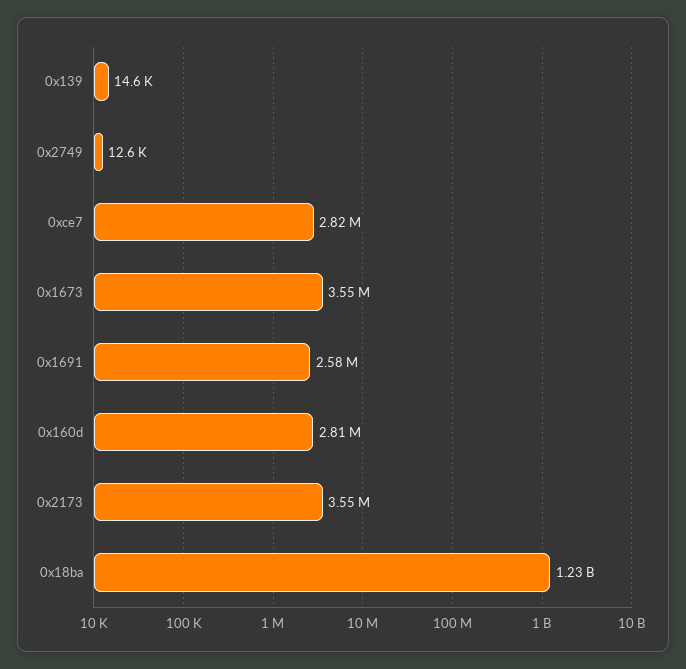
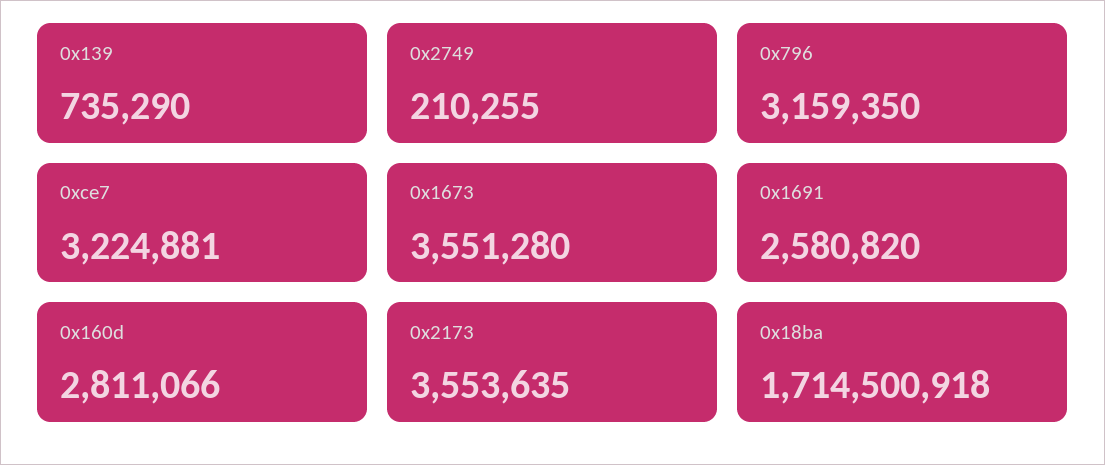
  {
-   "0x139": 14600,
+   "0x139": 735290,
-   "0x2749": 12600,
+   "0x2749": 210255,
-   "0xce7": 2820000,
+   "0xce7": 3224881,
    "0x1673": 3551280,
    "0x1691": 2580820,
    "0x160d": 2811066,
    "0x2173": 3553635,
-   "0x18ba": 1230000000
+   "0x18ba": 1714500918,
+   "0x796": 3159350
  }

